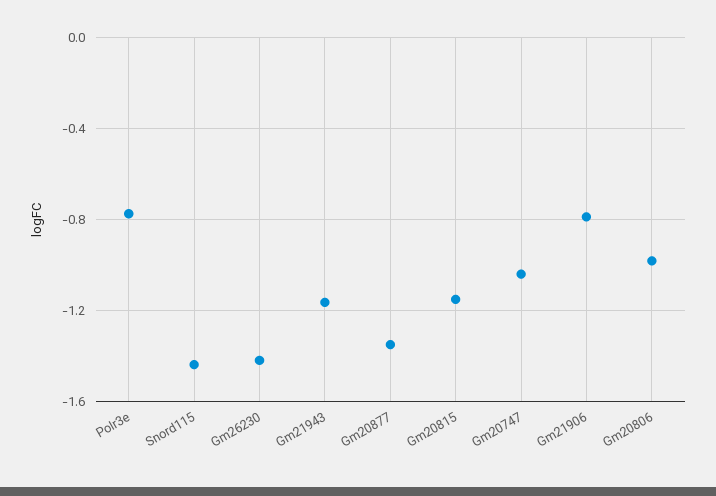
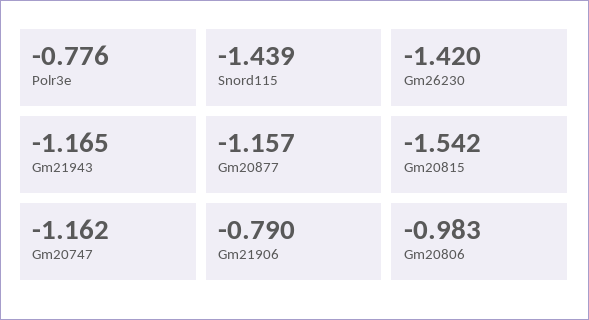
  {
    "Polr3e": -0.776,
    "Snord115": -1.439,
    "Gm26230": -1.42,
    "Gm21943": -1.165,
-   "Gm20877": -1.35,
+   "Gm20877": -1.157,
-   "Gm20815": -1.15,
+   "Gm20815": -1.542,
-   "Gm20747": -1.05,
+   "Gm20747": -1.162,
    "Gm21906": -0.79,
    "Gm20806": -0.983
  }

